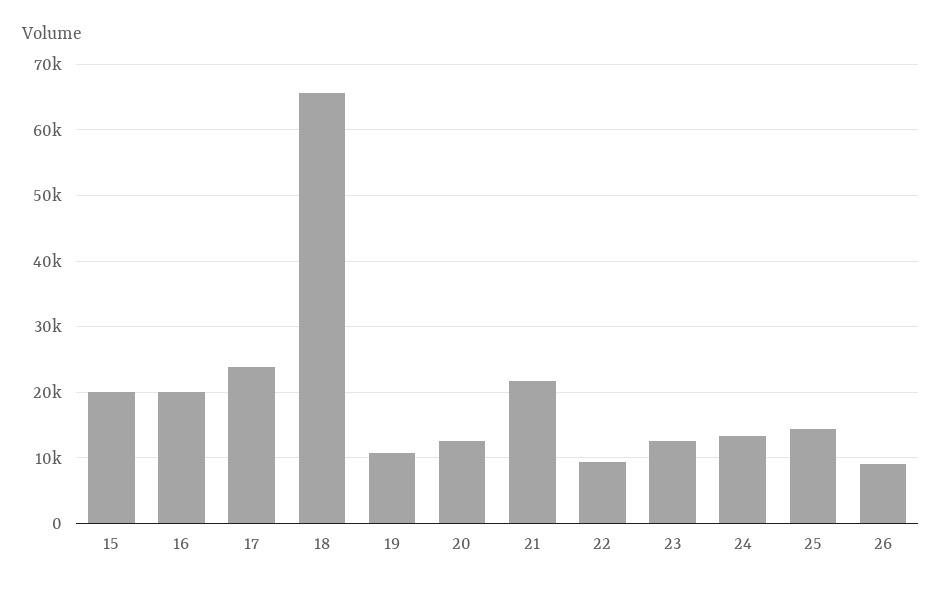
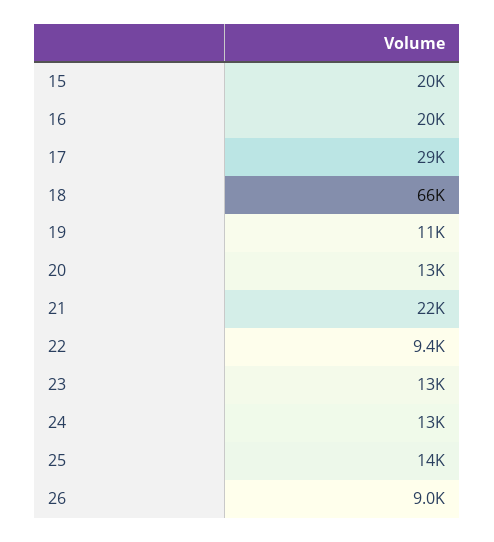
  {
    "15": 20000,
    "16": 20000,
-   "17": 24000,
+   "17": 29000,
    "18": 66000,
    "19": 11000,
    "20": 13000,
    "21": 22000,
    "22": 9400,
    "23": 13000,
    "24": 13000,
    "25": 14000,
    "26": 9000
  }

